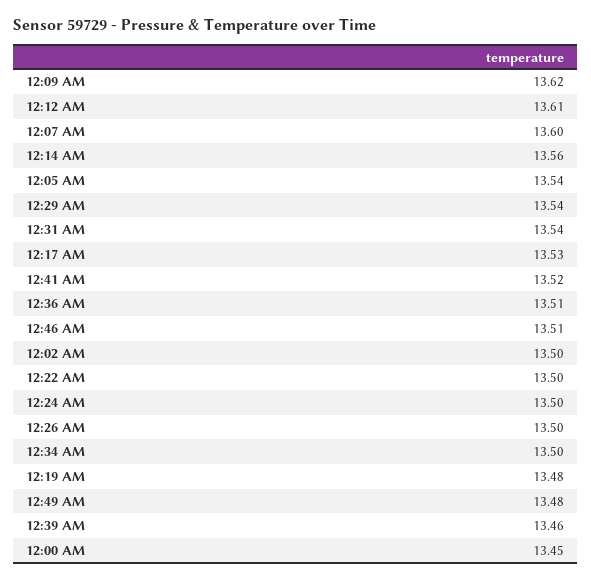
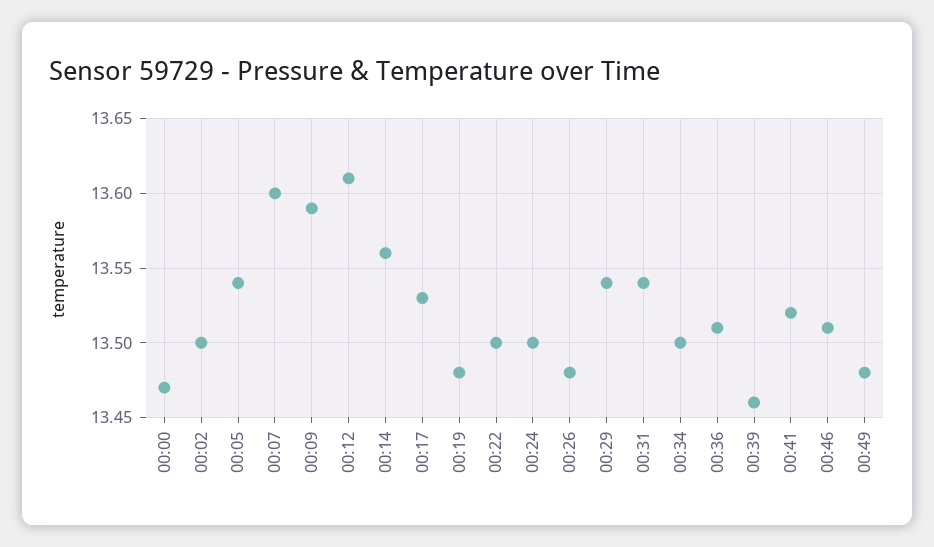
  {
-   "12:09 AM": 13.62,
+   "12:09 AM": 13.59,
    "12:12 AM": 13.61,
    "12:07 AM": 13.6,
    "12:14 AM": 13.56,
    "12:05 AM": 13.54,
    "12:29 AM": 13.54,
    "12:31 AM": 13.54,
    "12:17 AM": 13.53,
    "12:41 AM": 13.52,
    "12:36 AM": 13.51,
    "12:46 AM": 13.51,
    "12:02 AM": 13.5,
    "12:22 AM": 13.5,
    "12:24 AM": 13.5,
-   "12:26 AM": 13.5,
+   "12:26 AM": 13.48,
    "12:34 AM": 13.5,
    "12:19 AM": 13.48,
    "12:49 AM": 13.48,
    "12:39 AM": 13.46,
-   "12:00 AM": 13.45
+   "12:00 AM": 13.47
  }

